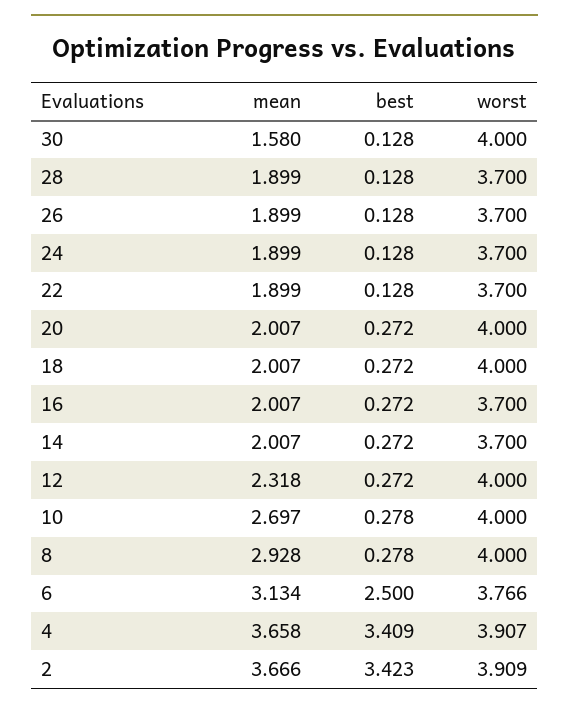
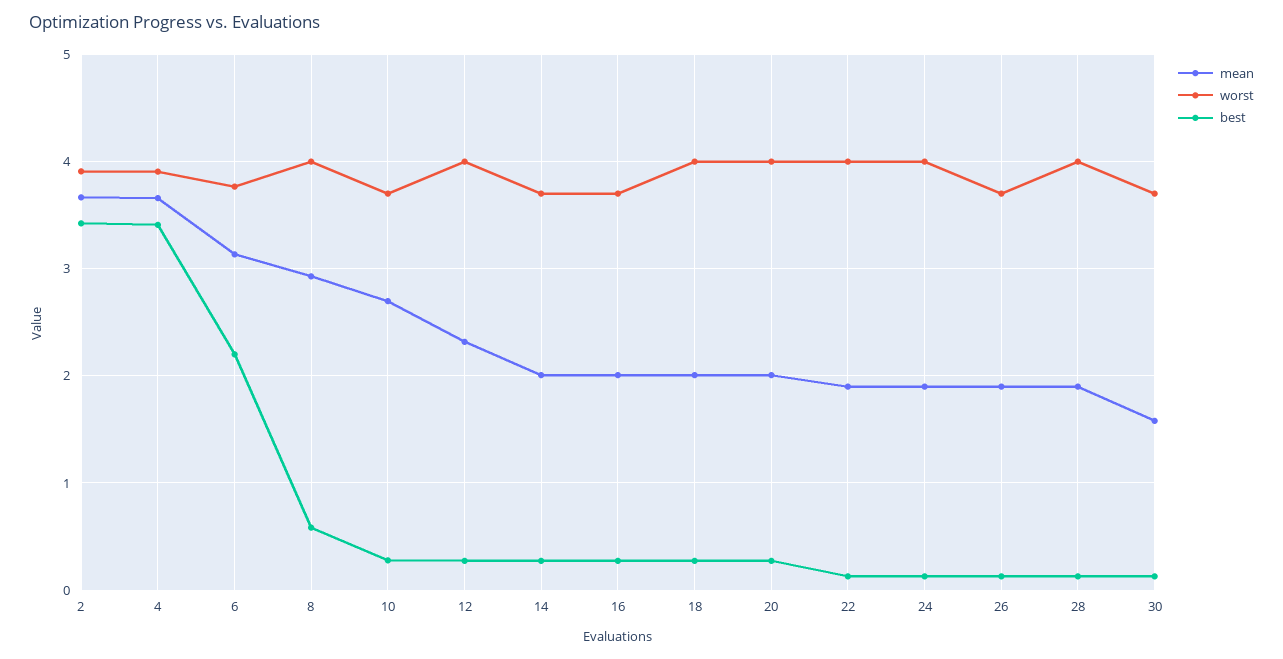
  {
    "mean": {
      "30": 1.58,
      "28": 1.899,
      "26": 1.899,
      "24": 1.899,
      "22": 1.899,
      "20": 2.007,
      "18": 2.007,
      "16": 2.007,
      "14": 2.007,
      "12": 2.318,
      "10": 2.697,
      "8": 2.928,
      "6": 3.134,
      "4": 3.658,
      "2": 3.666
    },
    "best": {
      "30": 0.128,
      "28": 0.128,
      "26": 0.128,
      "24": 0.128,
      "22": 0.128,
      "20": 0.272,
      "18": 0.272,
      "16": 0.272,
      "14": 0.272,
      "12": 0.272,
      "10": 0.278,
-     "8": 0.278,
+     "8": 0.6,
-     "6": 2.5,
+     "6": 2.2,
      "4": 3.409,
      "2": 3.423
    },
    "worst": {
-     "30": 4,
+     "30": 3.7,
-     "28": 3.7,
+     "28": 4,
      "26": 3.7,
-     "24": 3.7,
+     "24": 4,
-     "22": 3.7,
+     "22": 4,
      "20": 4,
      "18": 4,
      "16": 3.7,
      "14": 3.7,
      "12": 4,
-     "10": 4,
+     "10": 3.7,
      "8": 4,
      "6": 3.766,
      "4": 3.907,
      "2": 3.909
    }
  }

